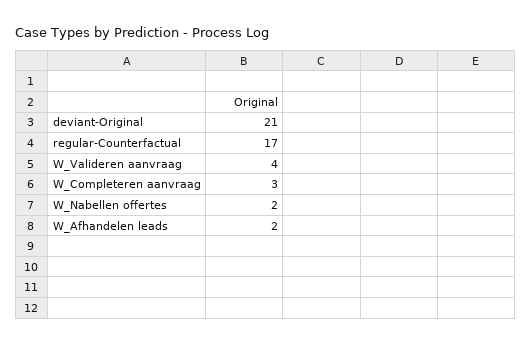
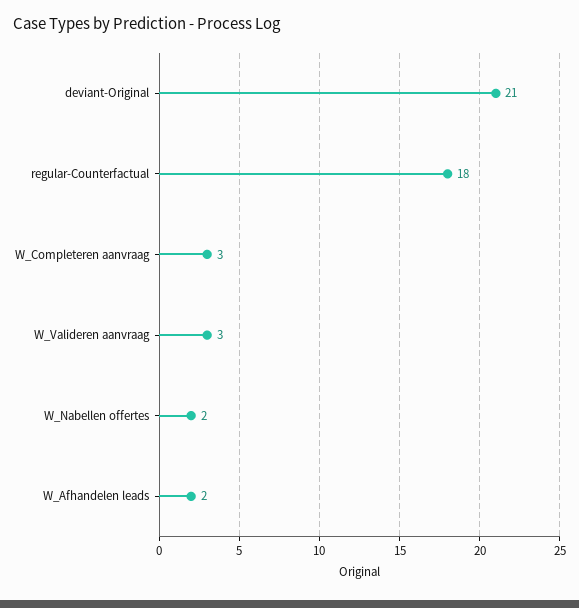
  {
    "deviant-Original": 21,
-   "regular-Counterfactual": 17,
+   "regular-Counterfactual": 18,
-   "W_Valideren aanvraag": 4,
+   "W_Valideren aanvraag": 3,
    "W_Completeren aanvraag": 3,
    "W_Nabellen offertes": 2,
    "W_Afhandelen leads": 2
  }

